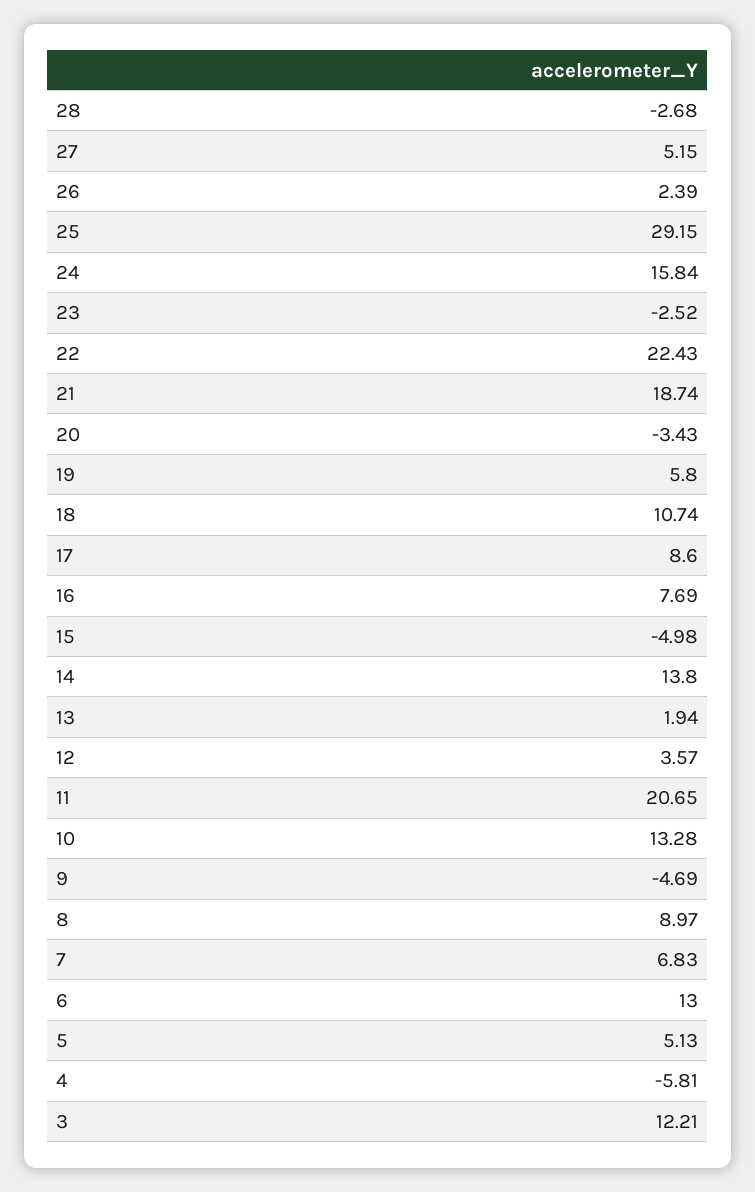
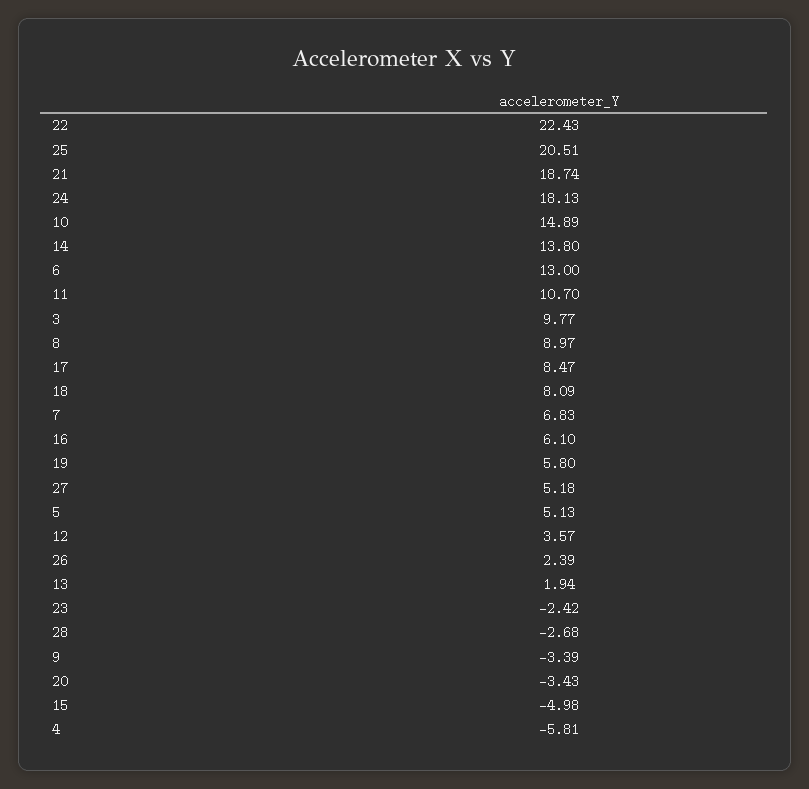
  {
    "28": -2.68,
-   "27": 5.15,
+   "27": 5.18,
    "26": 2.39,
-   "25": 29.15,
+   "25": 20.51,
-   "24": 15.84,
+   "24": 18.13,
-   "23": -2.52,
+   "23": -2.42,
    "22": 22.43,
    "21": 18.74,
    "20": -3.43,
    "19": 5.8,
-   "18": 10.74,
+   "18": 8.09,
-   "17": 8.6,
+   "17": 8.47,
-   "16": 7.69,
+   "16": 6.1,
    "15": -4.98,
    "14": 13.8,
    "13": 1.94,
    "12": 3.57,
-   "11": 20.65,
+   "11": 10.7,
-   "10": 13.28,
+   "10": 14.89,
-   "9": -4.69,
+   "9": -3.39,
    "8": 8.97,
    "7": 6.83,
    "6": 13,
    "5": 5.13,
    "4": -5.81,
-   "3": 12.21
+   "3": 9.77
  }

